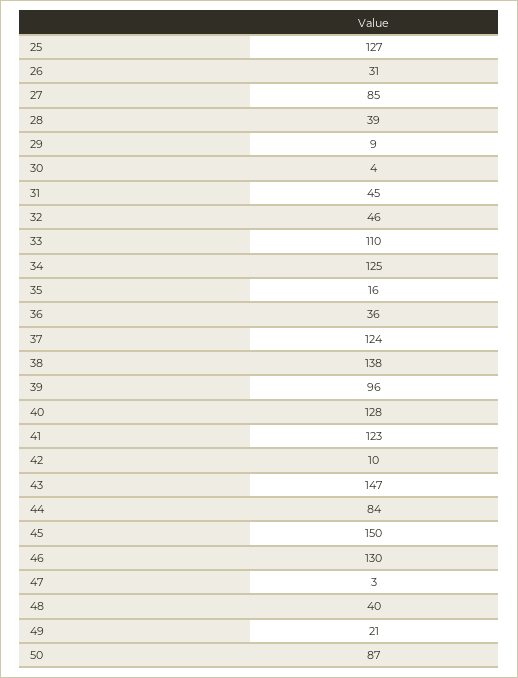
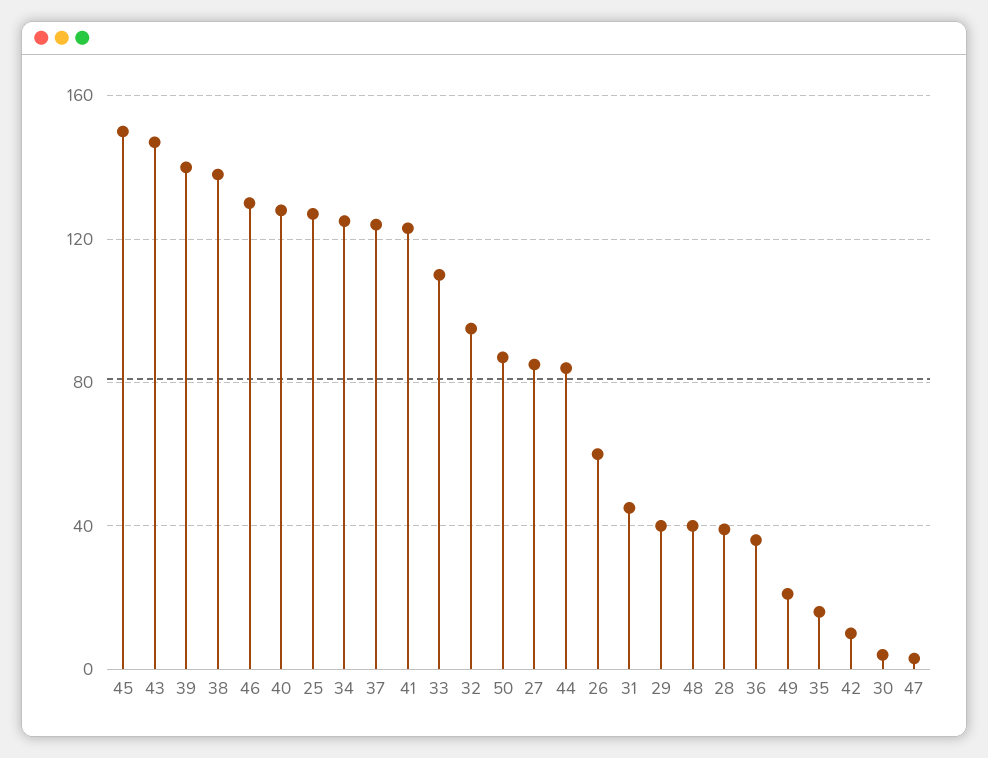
  {
    "25": 127,
-   "26": 31,
+   "26": 60,
    "27": 85,
    "28": 39,
-   "29": 9,
+   "29": 40,
    "30": 4,
    "31": 45,
-   "32": 46,
+   "32": 95,
    "33": 110,
    "34": 125,
    "35": 16,
    "36": 36,
    "37": 124,
    "38": 138,
-   "39": 96,
+   "39": 140,
    "40": 128,
    "41": 123,
    "42": 10,
    "43": 147,
    "44": 84,
    "45": 150,
    "46": 130,
    "47": 3,
    "48": 40,
    "49": 21,
    "50": 87
  }

